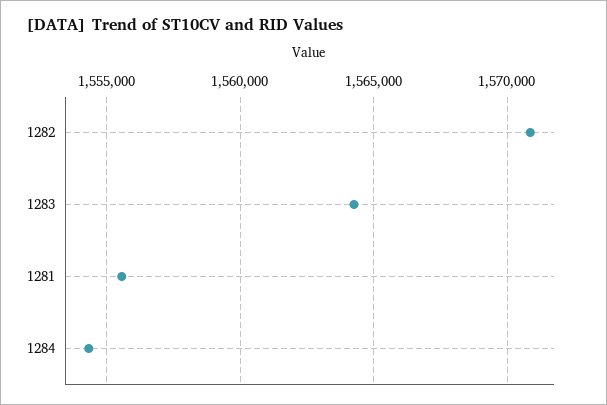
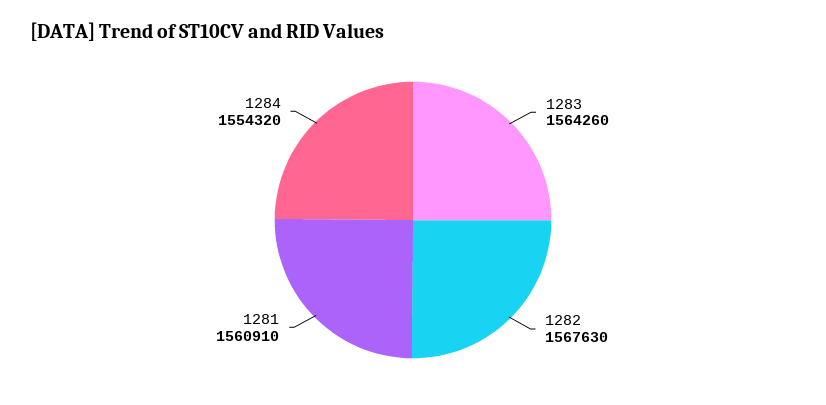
  {
-   "1282": 1571000,
+   "1282": 1567630,
    "1283": 1564260,
-   "1281": 1555500,
+   "1281": 1560910,
    "1284": 1554320
  }

